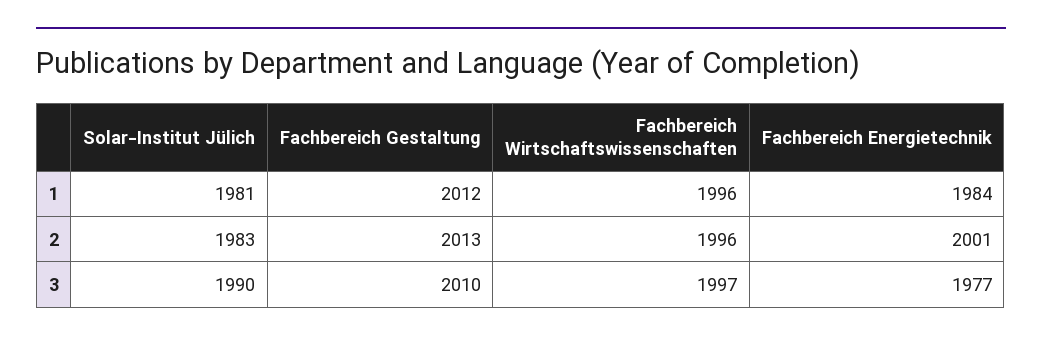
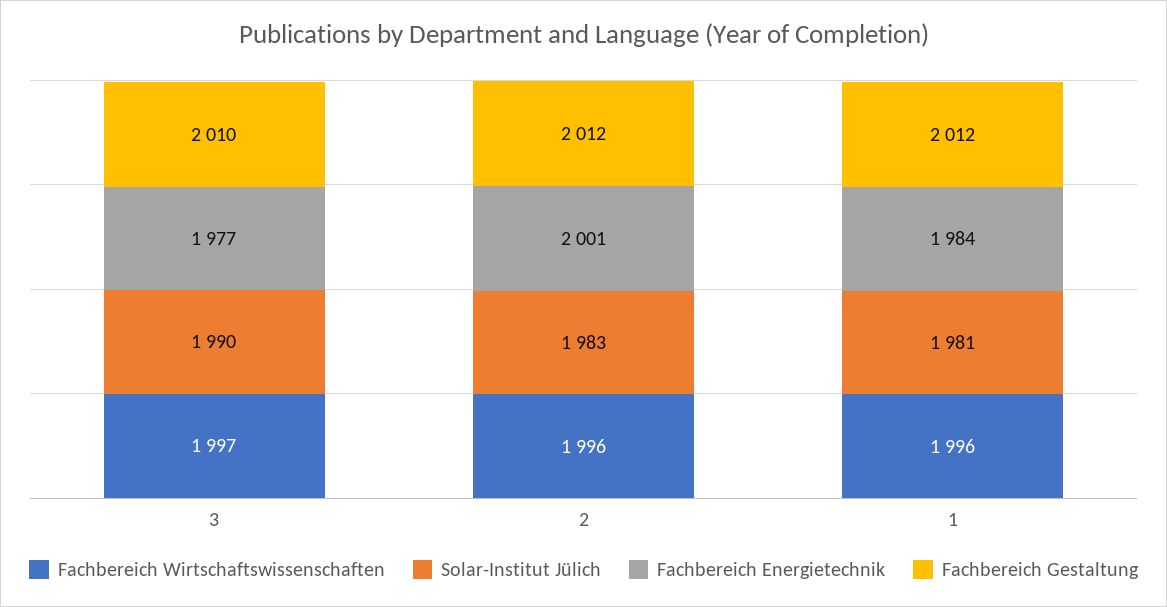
  {
    "Solar-Institut Jülich": {
      "1": 1981,
      "2": 1983,
      "3": 1990
    },
    "Fachbereich Gestaltung": {
      "1": 2012,
-     "2": 2013,
+     "2": 2012,
      "3": 2010
    },
    "Fachbereich Wirtschaftswissenschaften": {
      "1": 1996,
      "2": 1996,
      "3": 1997
    },
    "Fachbereich Energietechnik": {
      "1": 1984,
      "2": 2001,
      "3": 1977
    }
  }

